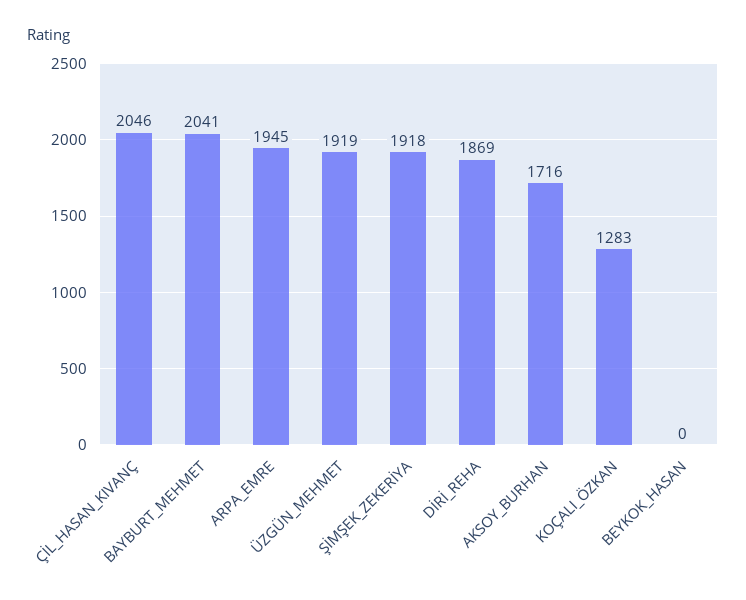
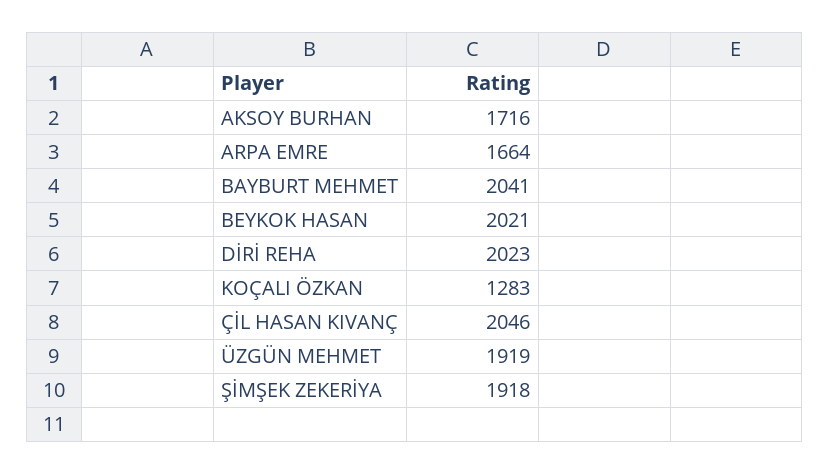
  {
    "ÇİL_HASAN_KIVANÇ": 2046,
    "BAYBURT_MEHMET": 2041,
-   "ARPA_EMRE": 1945,
+   "ARPA_EMRE": 1664,
    "ÜZGÜN_MEHMET": 1919,
    "ŞİMŞEK_ZEKERİYA": 1918,
-   "DİRİ_REHA": 1869,
+   "DİRİ_REHA": 2023,
    "AKSOY_BURHAN": 1716,
    "KOÇALI_ÖZKAN": 1283,
-   "BEYKOK_HASAN": 0
+   "BEYKOK_HASAN": 2021
  }

